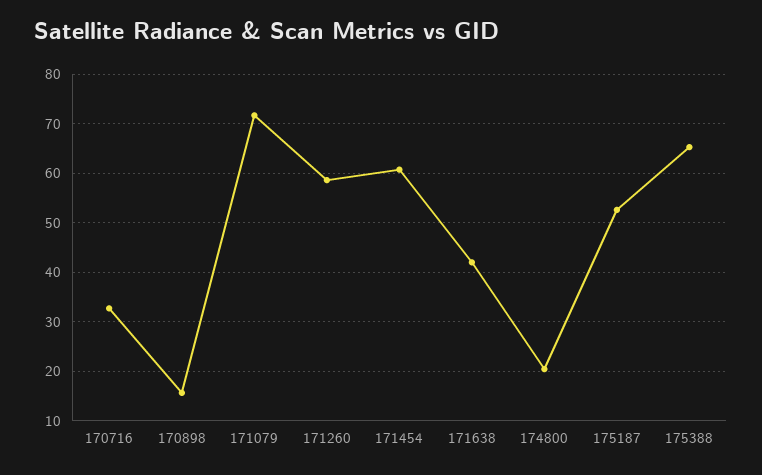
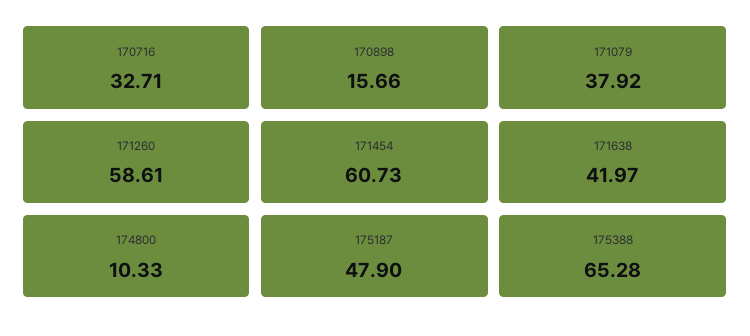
  {
    "170716": 32.71,
    "170898": 15.66,
-   "171079": 72,
+   "171079": 37.92,
    "171260": 58.61,
    "171454": 60.73,
    "171638": 41.97,
-   "174800": 20,
+   "174800": 10.33,
-   "175187": 52,
+   "175187": 47.9,
    "175388": 65.28
  }

